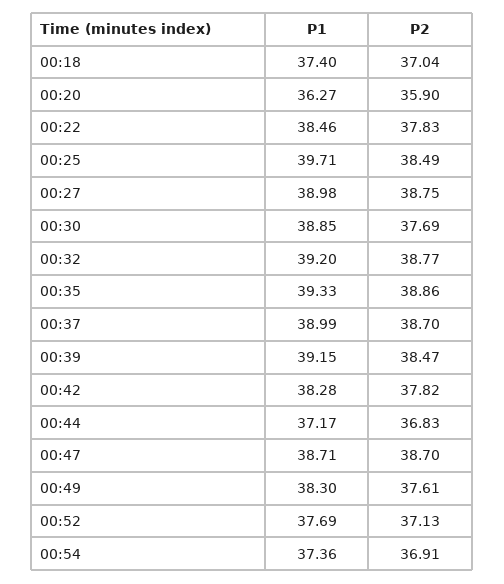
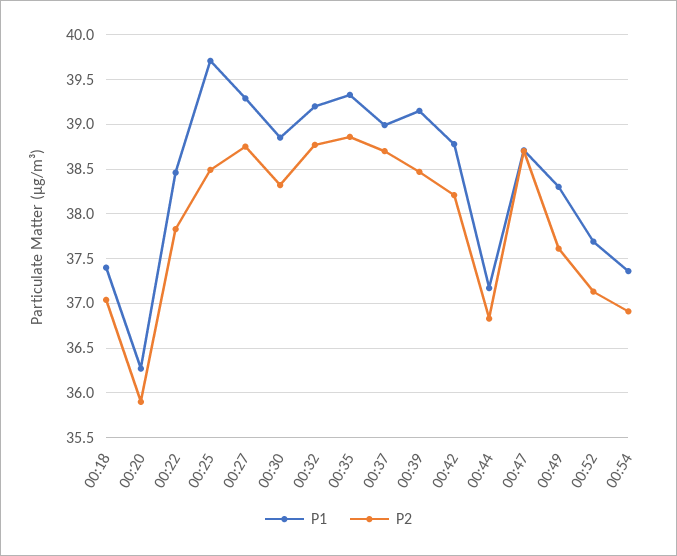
  {
    "P1": {
      "00:18": 37.4,
      "00:20": 36.27,
      "00:22": 38.46,
      "00:25": 39.71,
-     "00:27": 38.98,
+     "00:27": 39.3,
      "00:30": 38.85,
      "00:32": 39.2,
      "00:35": 39.33,
      "00:37": 38.99,
      "00:39": 39.15,
-     "00:42": 38.28,
+     "00:42": 38.8,
      "00:44": 37.17,
      "00:47": 38.71,
      "00:49": 38.3,
      "00:52": 37.69,
      "00:54": 37.36
    },
    "P2": {
      "00:18": 37.04,
      "00:20": 35.9,
      "00:22": 37.83,
      "00:25": 38.49,
      "00:27": 38.75,
-     "00:30": 37.69,
+     "00:30": 38.3,
      "00:32": 38.77,
      "00:35": 38.86,
      "00:37": 38.7,
      "00:39": 38.47,
-     "00:42": 37.82,
+     "00:42": 38.2,
      "00:44": 36.83,
      "00:47": 38.7,
      "00:49": 37.61,
      "00:52": 37.13,
      "00:54": 36.91
    }
  }

